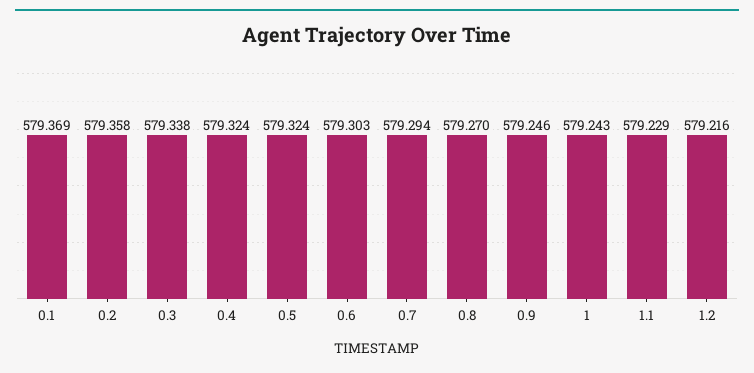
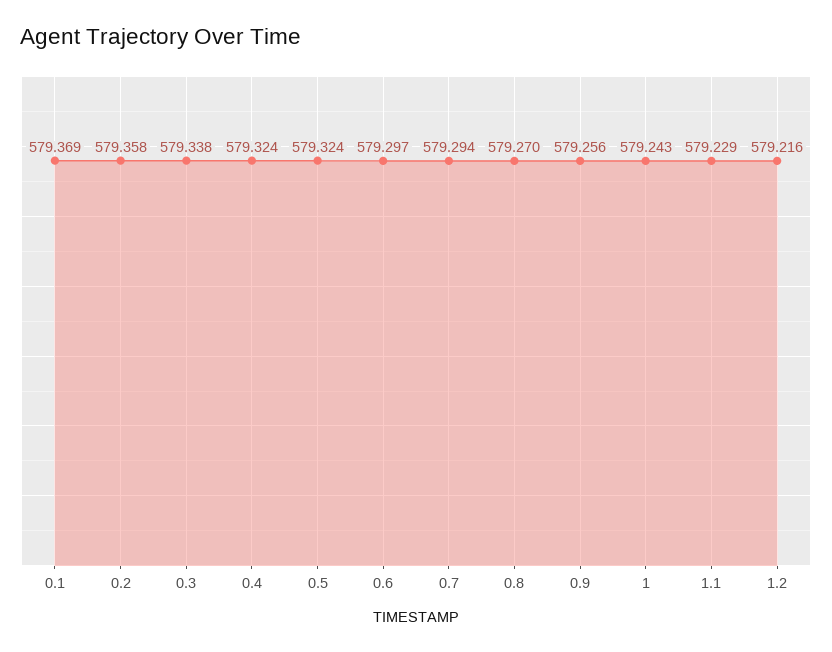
  {
    "0.1": 579.369,
    "0.2": 579.358,
    "0.3": 579.338,
    "0.4": 579.324,
    "0.5": 579.324,
-   "0.6": 579.303,
+   "0.6": 579.297,
    "0.7": 579.294,
    "0.8": 579.27,
-   "0.9": 579.246,
+   "0.9": 579.256,
    "1": 579.243,
    "1.1": 579.229,
    "1.2": 579.216
  }

